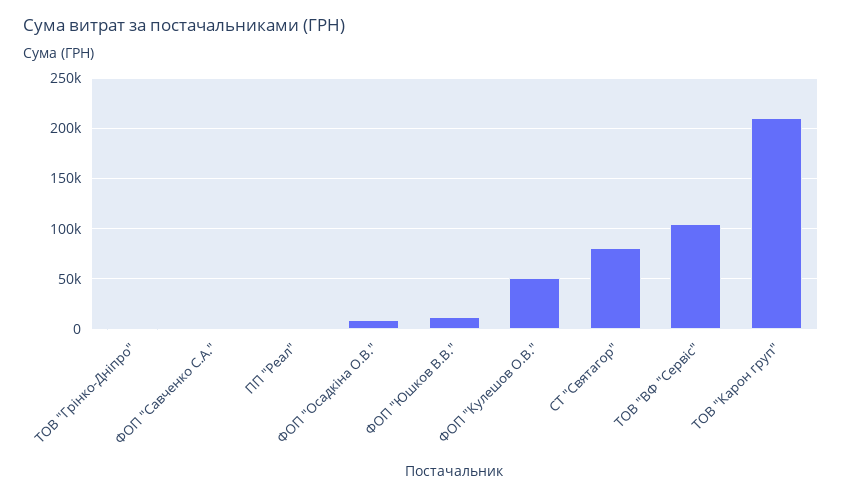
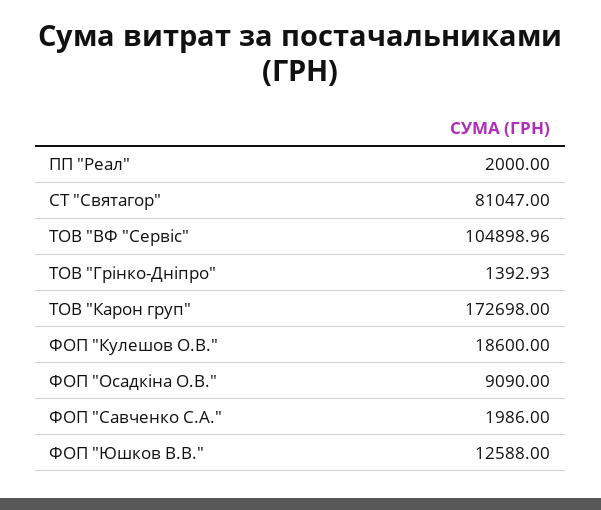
  {
    "ТОВ \"Грінко-Дніпро\"": 1392.93,
    "ФОП \"Савченко С.А.\"": 1986,
    "ПП \"Реал\"": 2000,
    "ФОП \"Осадкіна О.В.\"": 9090,
    "ФОП \"Юшков В.В.\"": 12588,
-   "ФОП \"Кулешов О.В.\"": 50000,
+   "ФОП \"Кулешов О.В.\"": 18600,
    "СТ \"Святагор\"": 81047,
    "ТОВ \"ВФ \"Сервіс\"": 104898.96,
-   "ТОВ \"Карон груп\"": 210000
+   "ТОВ \"Карон груп\"": 172698
  }

